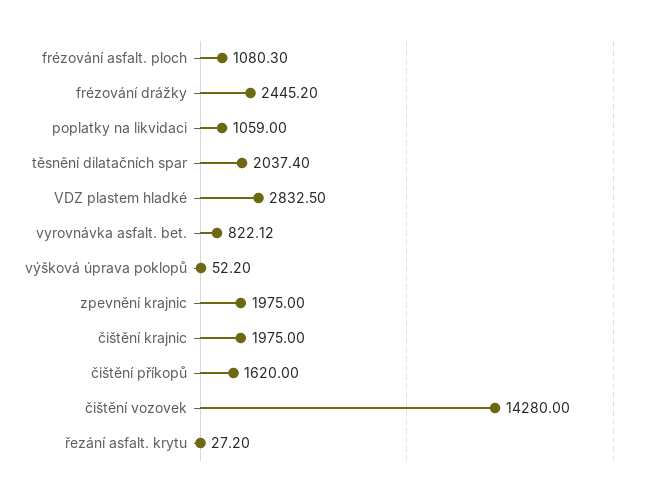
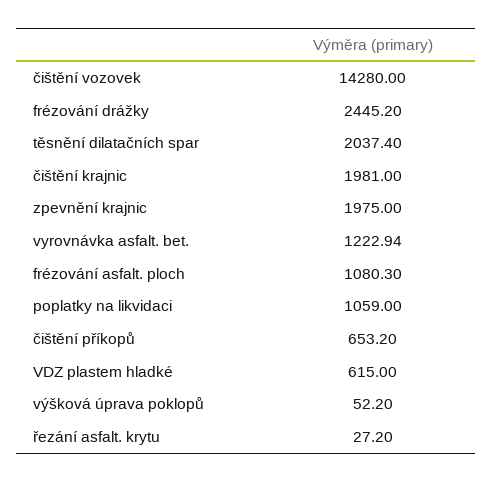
  {
    "frézování asfalt. ploch": 1080.3,
    "frézování drážky": 2445.2,
    "poplatky na likvidaci": 1059,
    "těsnění dilatačních spar": 2037.4,
-   "VDZ plastem hladké": 2832.5,
+   "VDZ plastem hladké": 615,
-   "vyrovnávka asfalt. bet.": 822.12,
+   "vyrovnávka asfalt. bet.": 1222.94,
    "výšková úprava poklopů": 52.2,
    "zpevnění krajnic": 1975,
-   "čištění krajnic": 1975,
+   "čištění krajnic": 1981,
-   "čištění příkopů": 1620,
+   "čištění příkopů": 653.2,
    "čištění vozovek": 14280,
    "řezání asfalt. krytu": 27.2
  }

